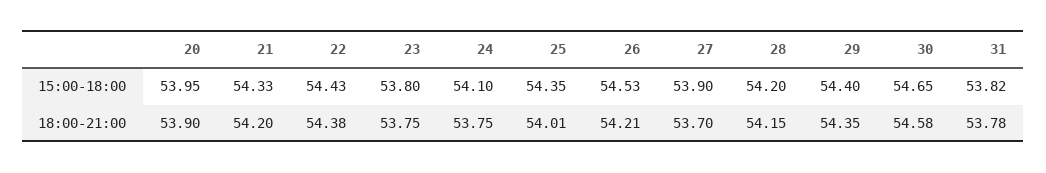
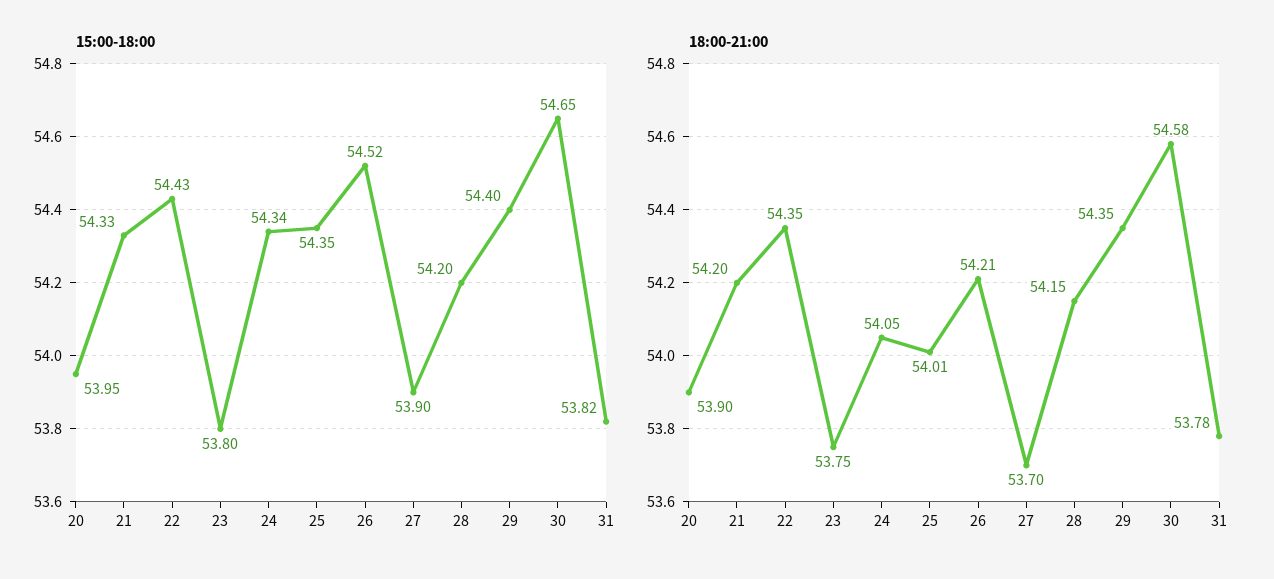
  {
    "15:00-18:00": {
      "20": 53.95,
      "21": 54.33,
      "22": 54.43,
      "23": 53.8,
-     "24": 54.1,
+     "24": 54.34,
      "25": 54.35,
-     "26": 54.53,
+     "26": 54.52,
      "27": 53.9,
      "28": 54.2,
      "29": 54.4,
      "30": 54.65,
      "31": 53.82
    },
    "18:00-21:00": {
      "20": 53.9,
      "21": 54.2,
-     "22": 54.38,
+     "22": 54.35,
      "23": 53.75,
-     "24": 53.75,
+     "24": 54.05,
      "25": 54.01,
      "26": 54.21,
      "27": 53.7,
      "28": 54.15,
      "29": 54.35,
      "30": 54.58,
      "31": 53.78
    }
  }

